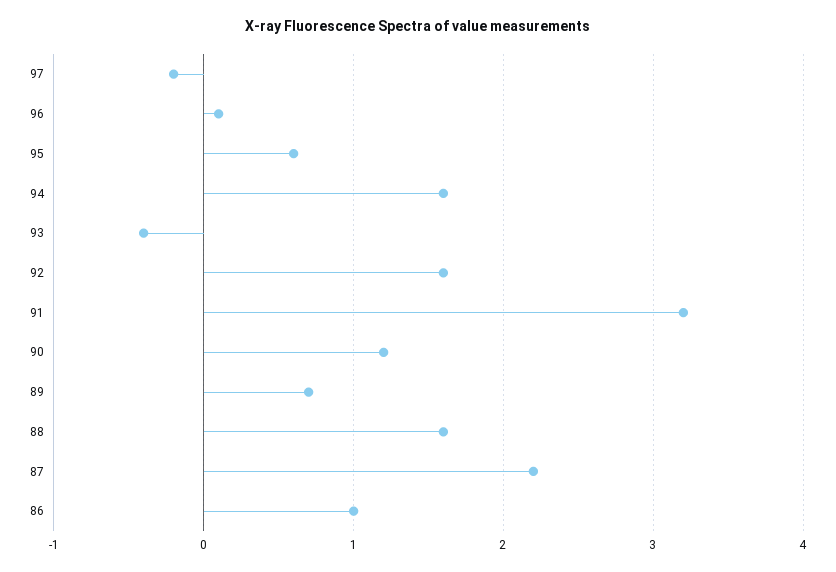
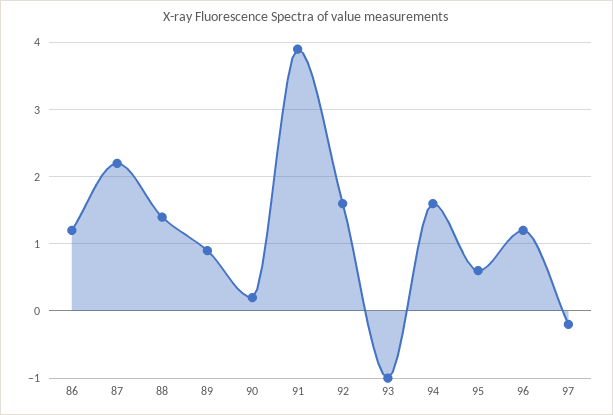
  {
    "97": -0.2,
-   "96": 0.1,
+   "96": 1.2,
    "95": 0.6,
    "94": 1.6,
-   "93": -0.4,
+   "93": -1,
    "92": 1.6,
-   "91": 3.2,
+   "91": 3.9,
-   "90": 1.2,
+   "90": 0.2,
-   "89": 0.7,
+   "89": 0.9,
-   "88": 1.6,
+   "88": 1.4,
    "87": 2.2,
-   "86": 1
+   "86": 1.2
  }

